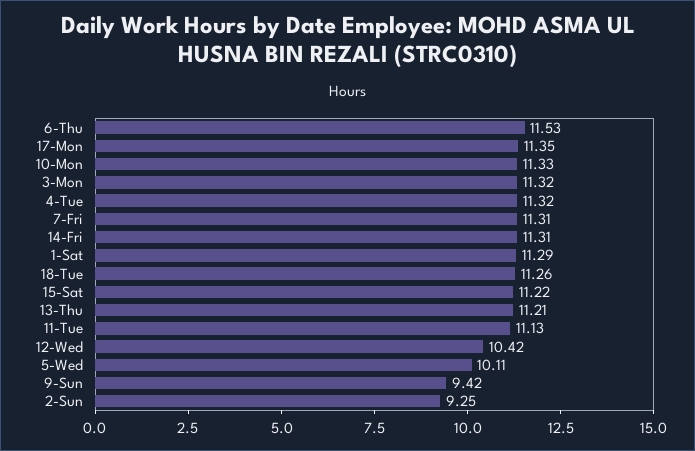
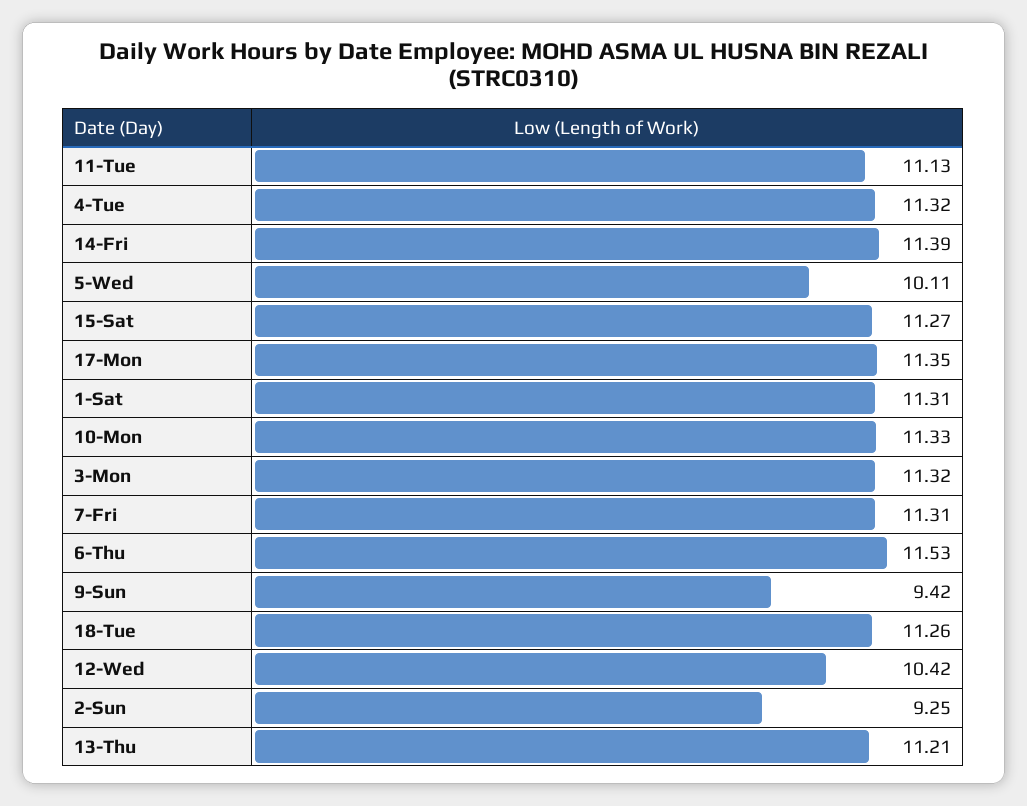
  {
    "6-Thu": 11.53,
    "17-Mon": 11.35,
    "10-Mon": 11.33,
    "3-Mon": 11.32,
    "4-Tue": 11.32,
    "7-Fri": 11.31,
-   "14-Fri": 11.31,
+   "14-Fri": 11.39,
-   "1-Sat": 11.29,
+   "1-Sat": 11.31,
    "18-Tue": 11.26,
-   "15-Sat": 11.22,
+   "15-Sat": 11.27,
    "13-Thu": 11.21,
    "11-Tue": 11.13,
    "12-Wed": 10.42,
    "5-Wed": 10.11,
    "9-Sun": 9.42,
    "2-Sun": 9.25
  }

